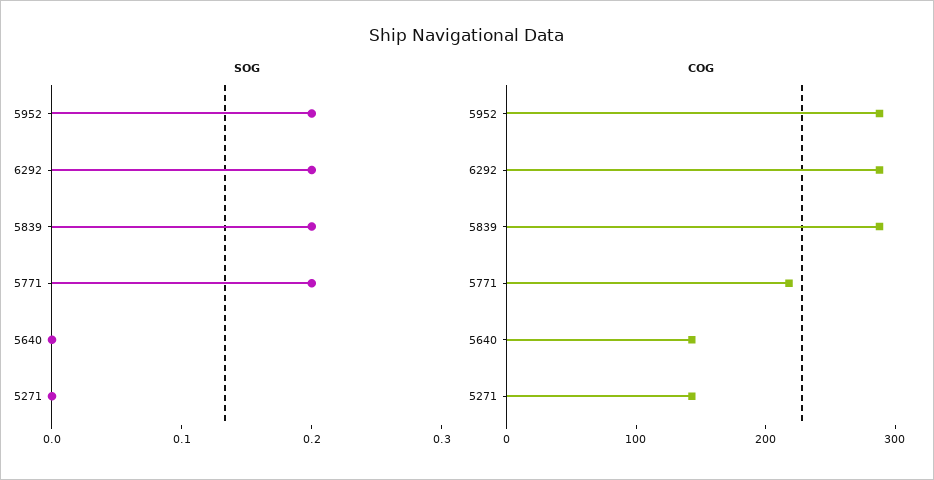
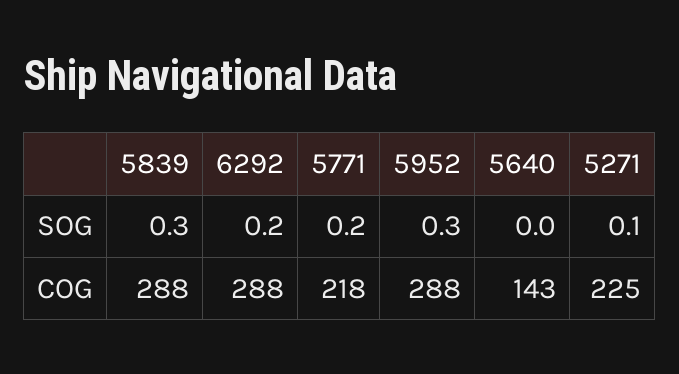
  {
    "SOG": {
-     "5952": 0.2,
+     "5952": 0.3,
      "6292": 0.2,
-     "5839": 0.2,
+     "5839": 0.3,
      "5771": 0.2,
      "5640": 0,
-     "5271": 0
+     "5271": 0.1
    },
    "COG": {
      "5952": 288,
      "6292": 288,
      "5839": 288,
      "5771": 218,
      "5640": 143,
-     "5271": 140
+     "5271": 225
    }
  }

